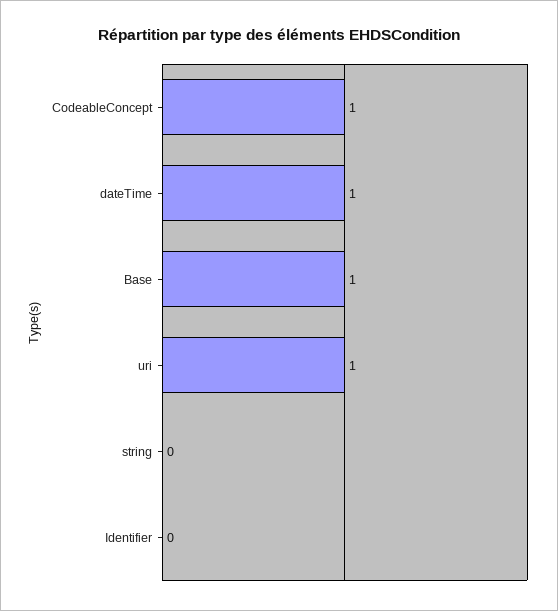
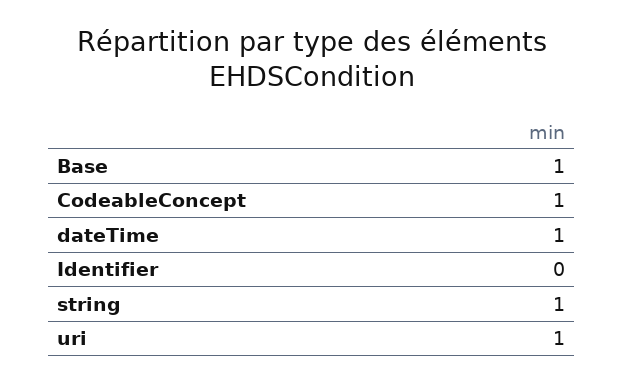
  {
    "CodeableConcept": 1,
    "dateTime": 1,
    "Base": 1,
    "uri": 1,
-   "string": 0,
+   "string": 1,
    "Identifier": 0
  }

